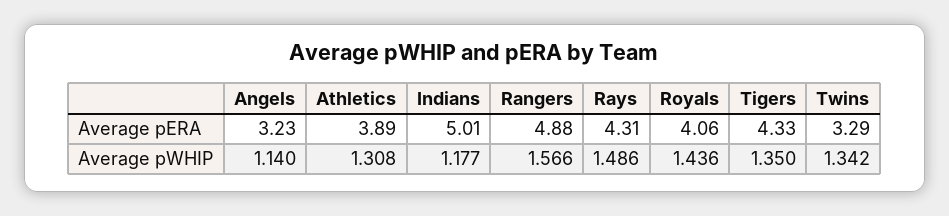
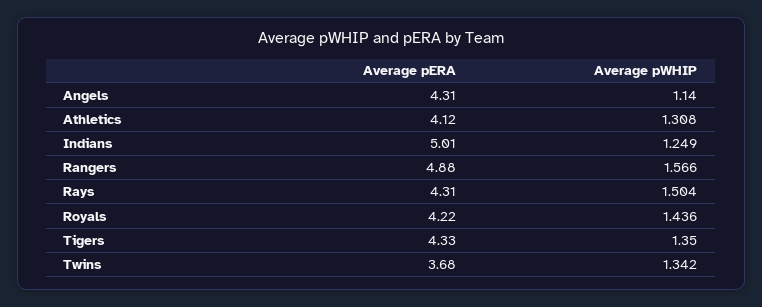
  {
    "Angels": {
-     "Average pERA": 3.23,
+     "Average pERA": 4.31,
      "Average pWHIP": 1.14
    },
    "Athletics": {
-     "Average pERA": 3.89,
+     "Average pERA": 4.12,
      "Average pWHIP": 1.308
    },
    "Indians": {
      "Average pERA": 5.01,
-     "Average pWHIP": 1.177
+     "Average pWHIP": 1.249
    },
    "Rangers": {
      "Average pERA": 4.88,
      "Average pWHIP": 1.566
    },
    "Rays": {
      "Average pERA": 4.31,
-     "Average pWHIP": 1.486
+     "Average pWHIP": 1.504
    },
    "Royals": {
-     "Average pERA": 4.06,
+     "Average pERA": 4.22,
      "Average pWHIP": 1.436
    },
    "Tigers": {
      "Average pERA": 4.33,
      "Average pWHIP": 1.35
    },
    "Twins": {
-     "Average pERA": 3.29,
+     "Average pERA": 3.68,
      "Average pWHIP": 1.342
    }
  }

